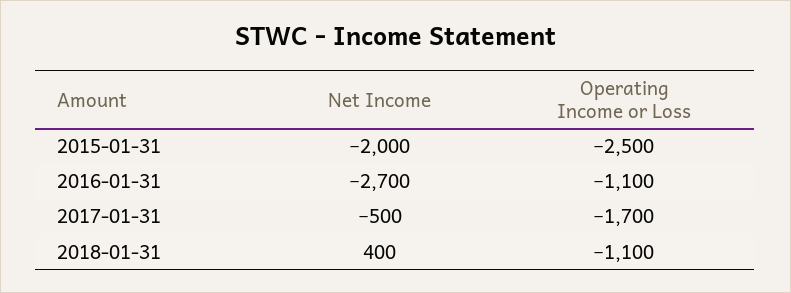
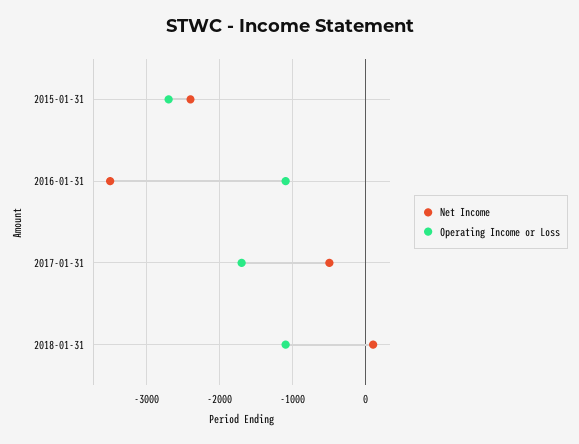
  {
    "Net Income": {
-     "2015-01-31": -2000,
+     "2015-01-31": -2400,
-     "2016-01-31": -2700,
+     "2016-01-31": -3500,
      "2017-01-31": -500,
-     "2018-01-31": 400
+     "2018-01-31": 100
    },
    "Operating Income or Loss": {
-     "2015-01-31": -2500,
+     "2015-01-31": -2700,
      "2016-01-31": -1100,
      "2017-01-31": -1700,
      "2018-01-31": -1100
    }
  }

